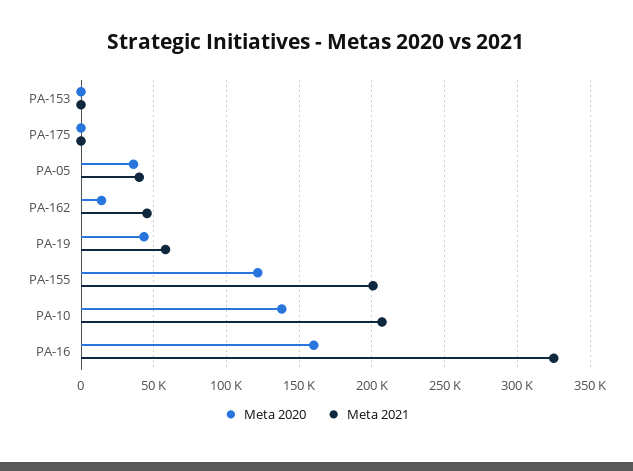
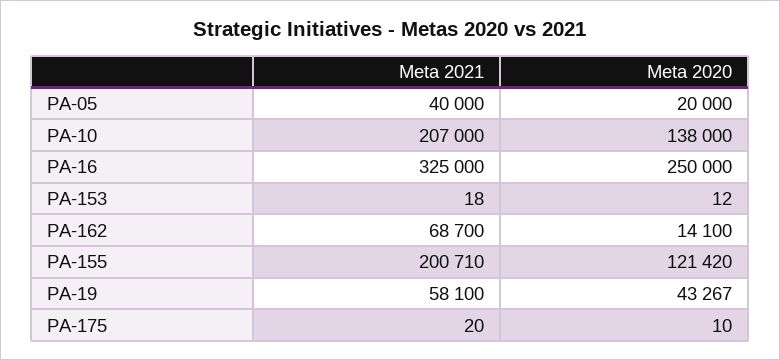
  {
    "Meta 2020": {
      "PA-153": 12,
      "PA-175": 10,
-     "PA-05": 35000,
+     "PA-05": 20000,
      "PA-162": 14100,
      "PA-19": 43267,
      "PA-155": 121420,
      "PA-10": 138000,
-     "PA-16": 160000
+     "PA-16": 250000
    },
    "Meta 2021": {
      "PA-153": 18,
      "PA-175": 20,
      "PA-05": 40000,
-     "PA-162": 45000,
+     "PA-162": 68700,
      "PA-19": 58100,
      "PA-155": 200710,
      "PA-10": 207000,
      "PA-16": 325000
    }
  }

